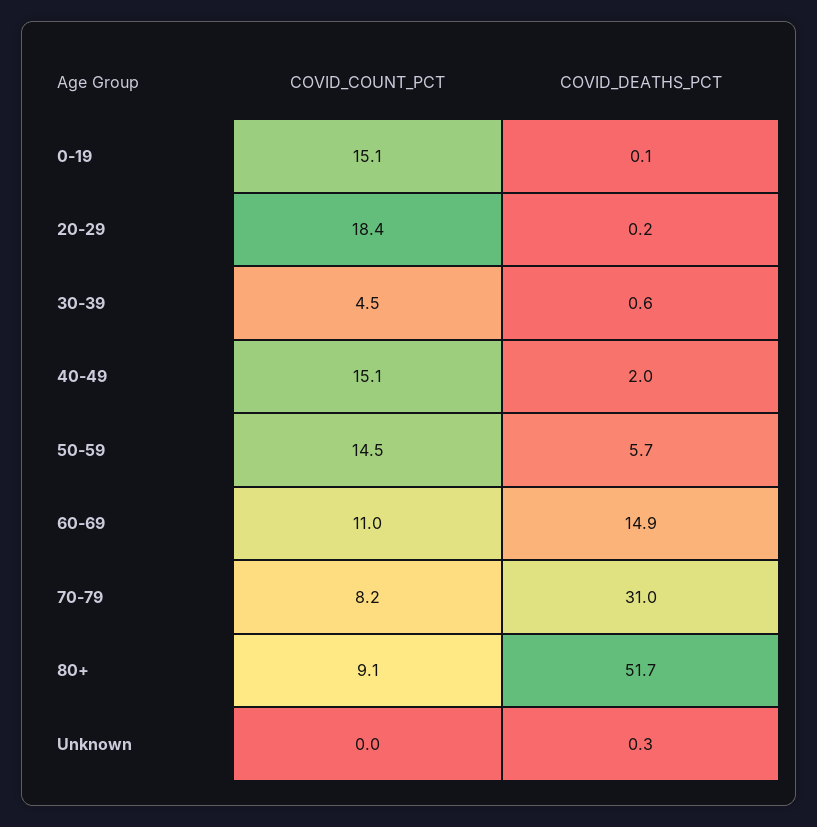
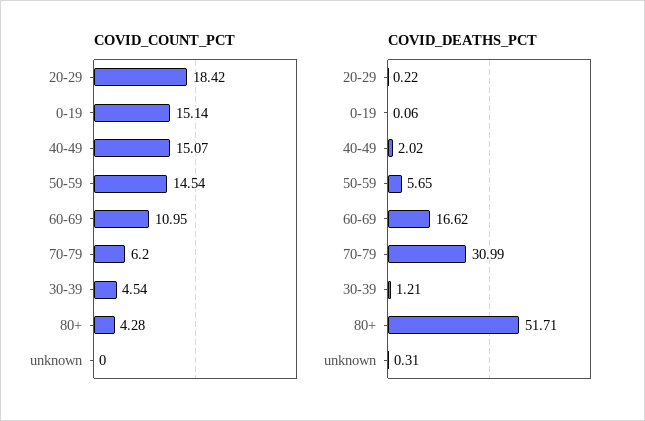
  {
    "COVID_COUNT_PCT": {
      "0-19": 15.14,
      "20-29": 18.42,
      "30-39": 4.54,
      "40-49": 15.07,
      "50-59": 14.54,
      "60-69": 10.95,
-     "70-79": 8.2,
+     "70-79": 6.2,
-     "80+": 9.1,
+     "80+": 4.28,
      "Unknown": 0
    },
    "COVID_DEATHS_PCT": {
      "0-19": 0.06,
      "20-29": 0.22,
-     "30-39": 0.6,
+     "30-39": 1.21,
      "40-49": 2.02,
      "50-59": 5.65,
-     "60-69": 14.9,
+     "60-69": 16.62,
      "70-79": 30.99,
      "80+": 51.71,
      "Unknown": 0.31
    }
  }

